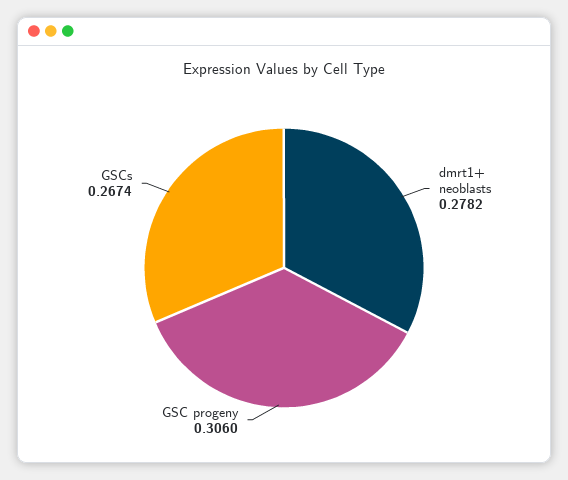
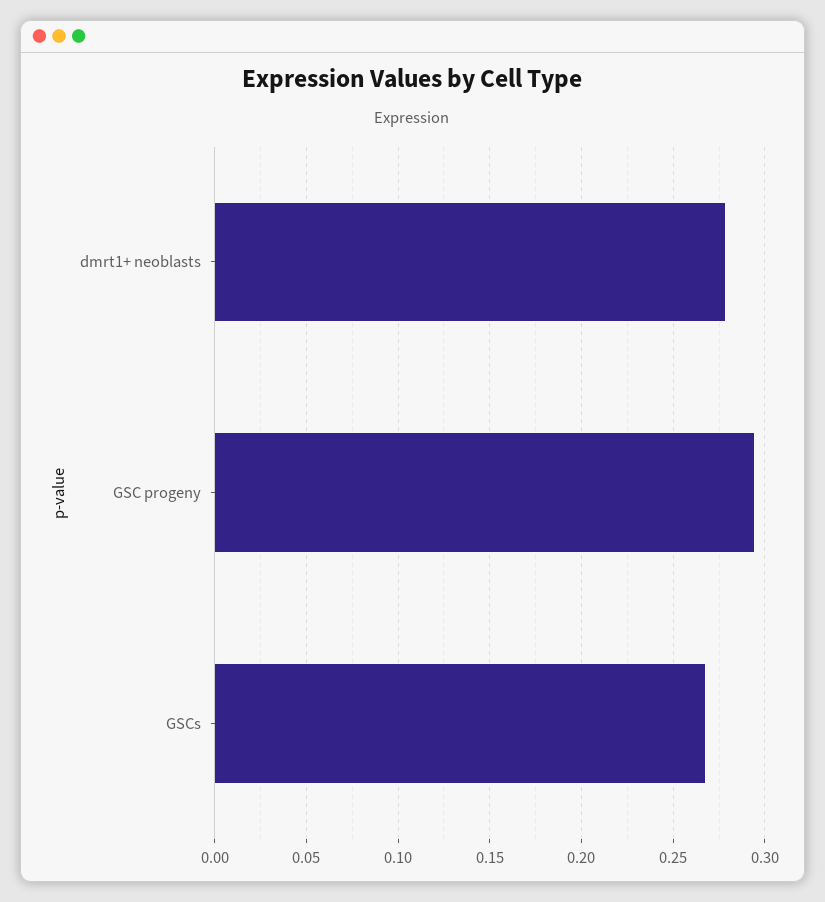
  {
    "dmrt1+ neoblasts": 0.2782,
-   "GSC progeny": 0.306,
+   "GSC progeny": 0.295,
    "GSCs": 0.2674
  }

